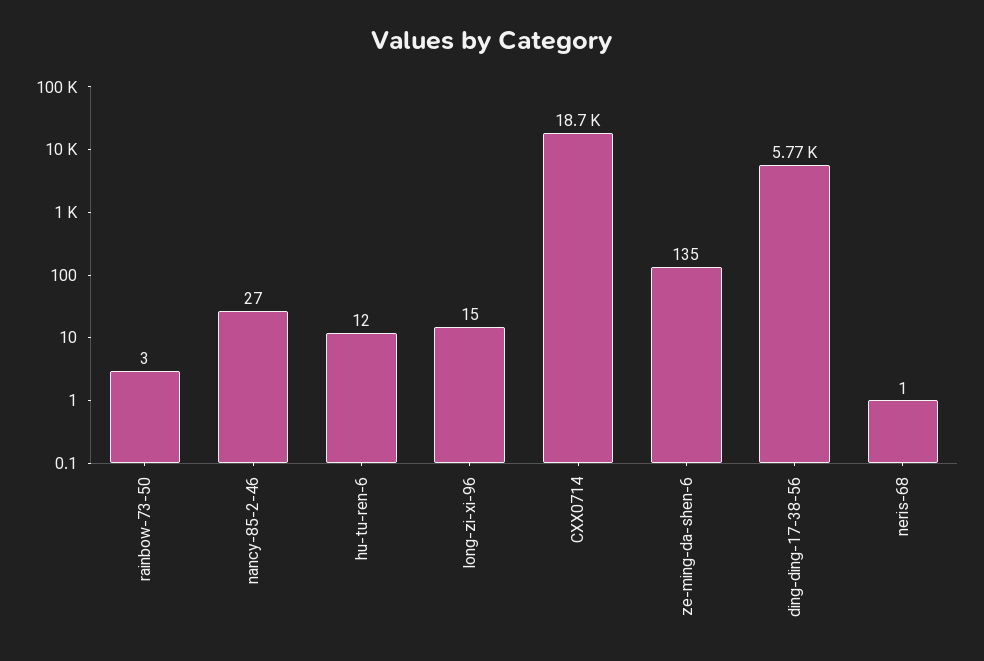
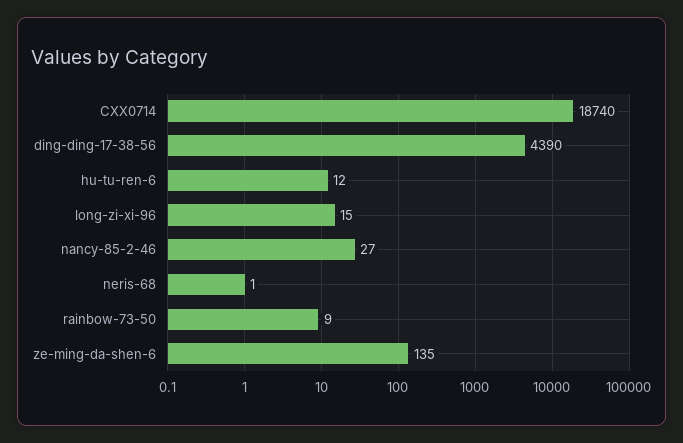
  {
-   "rainbow-73-50": 3,
+   "rainbow-73-50": 9,
    "nancy-85-2-46": 27,
    "hu-tu-ren-6": 12,
    "long-zi-xi-96": 15,
    "CXX0714": 18740,
    "ze-ming-da-shen-6": 135,
-   "ding-ding-17-38-56": 5770,
+   "ding-ding-17-38-56": 4390,
    "neris-68": 1
  }

